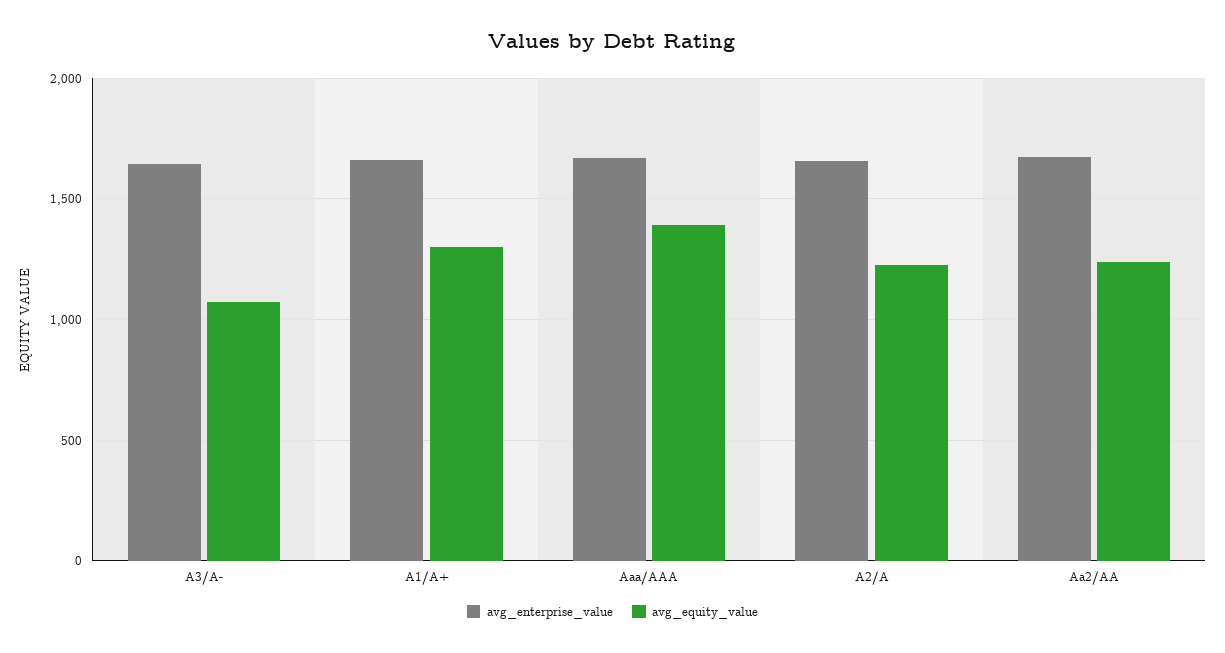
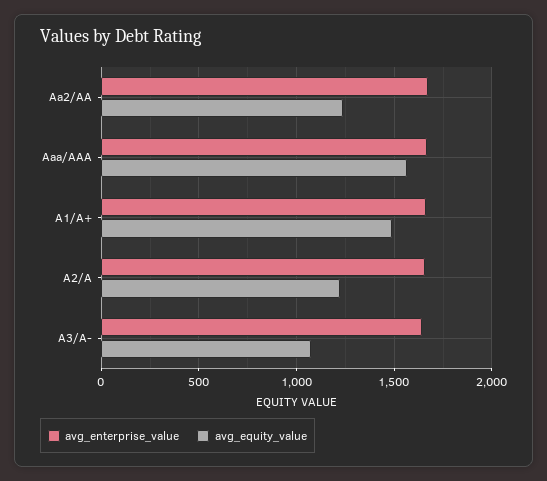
  {
    "avg_enterprise_value": {
      "A3/A-": 1650,
      "A1/A+": 1650,
      "Aaa/AAA": 1650,
      "A2/A": 1650,
      "Aa2/AA": 1650
    },
    "avg_equity_value": {
      "A3/A-": 1050,
-     "A1/A+": 1300,
+     "A1/A+": 1500,
-     "Aaa/AAA": 1400,
+     "Aaa/AAA": 1550,
      "A2/A": 1200,
      "Aa2/AA": 1250
    }
  }

